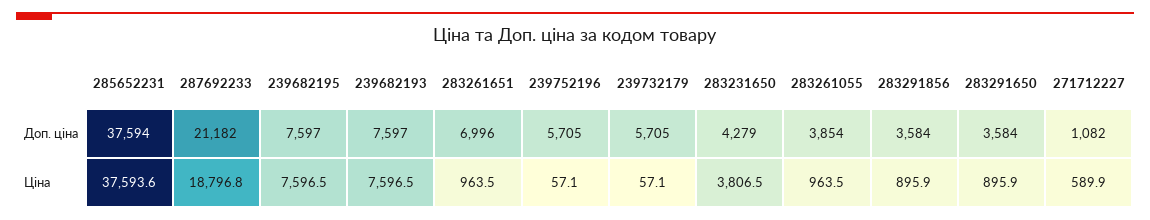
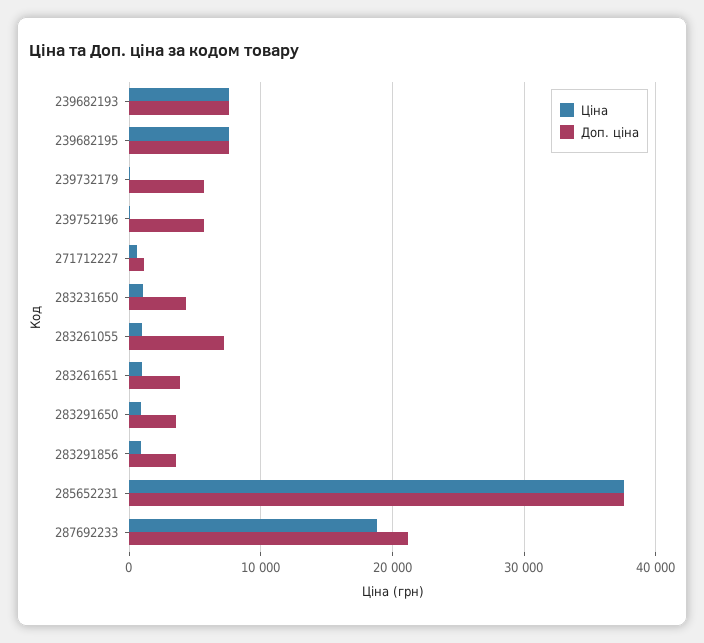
  {
    "Доп. ціна": {
      "285652231": 37594,
      "287692233": 21182,
      "239682195": 7597,
      "239682193": 7597,
-     "283261651": 6996,
+     "283261651": 4000,
      "239752196": 5705,
      "239732179": 5705,
      "283231650": 4279,
-     "283261055": 3854,
+     "283261055": 7000,
      "283291856": 3584,
      "283291650": 3584,
      "271712227": 1082
    },
    "Ціна": {
      "285652231": 37593.6,
      "287692233": 18796.8,
      "239682195": 7596.5,
      "239682193": 7596.5,
      "283261651": 963.5,
      "239752196": 57.1,
      "239732179": 57.1,
-     "283231650": 3806.5,
+     "283231650": 1000,
      "283261055": 963.5,
      "283291856": 895.9,
      "283291650": 895.9,
      "271712227": 589.9
    }
  }

